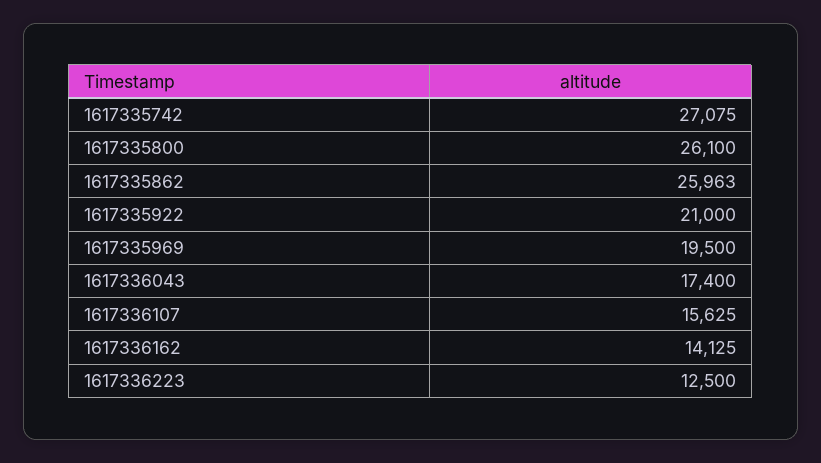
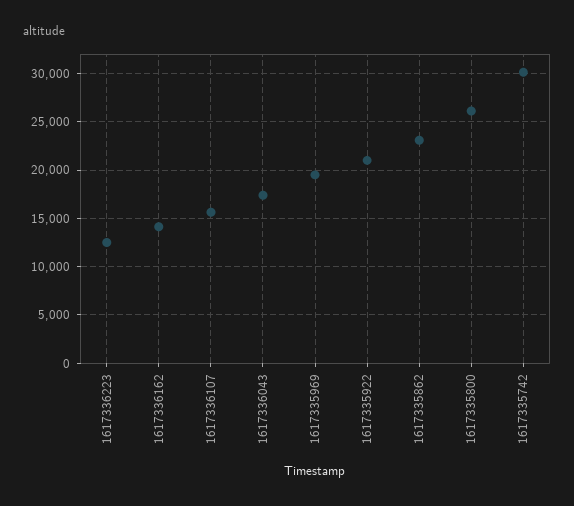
  {
-   "1617335742": 27075,
+   "1617335742": 30000,
    "1617335800": 26100,
-   "1617335862": 25963,
+   "1617335862": 23000,
    "1617335922": 21000,
    "1617335969": 19500,
    "1617336043": 17400,
    "1617336107": 15625,
    "1617336162": 14125,
    "1617336223": 12500
  }

